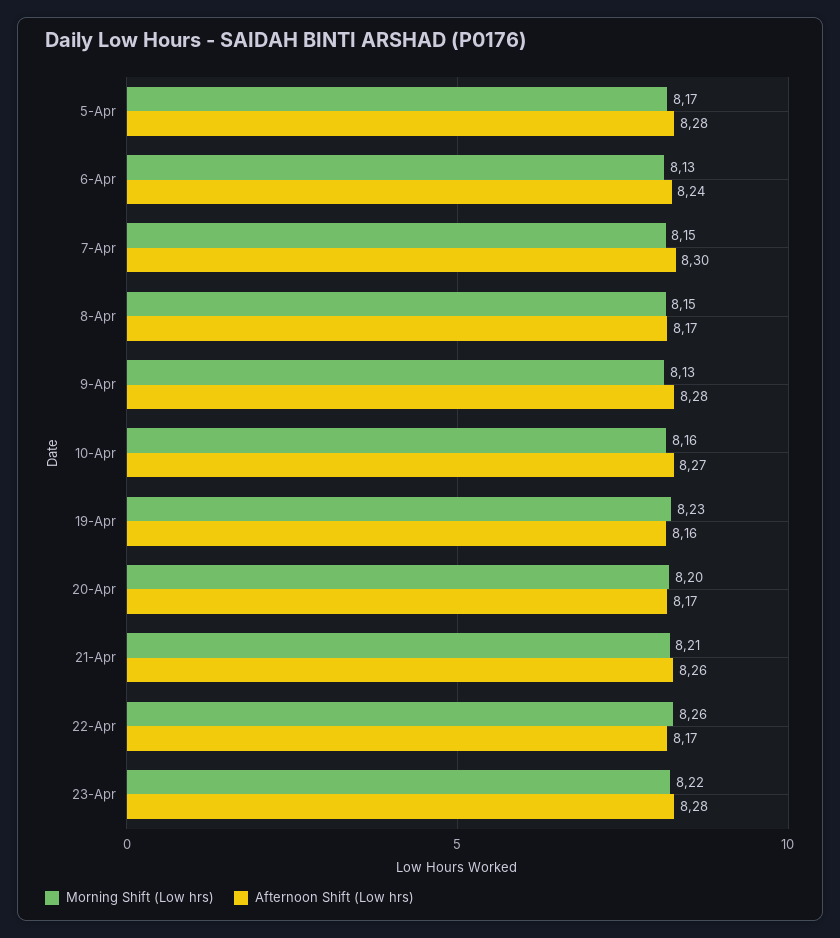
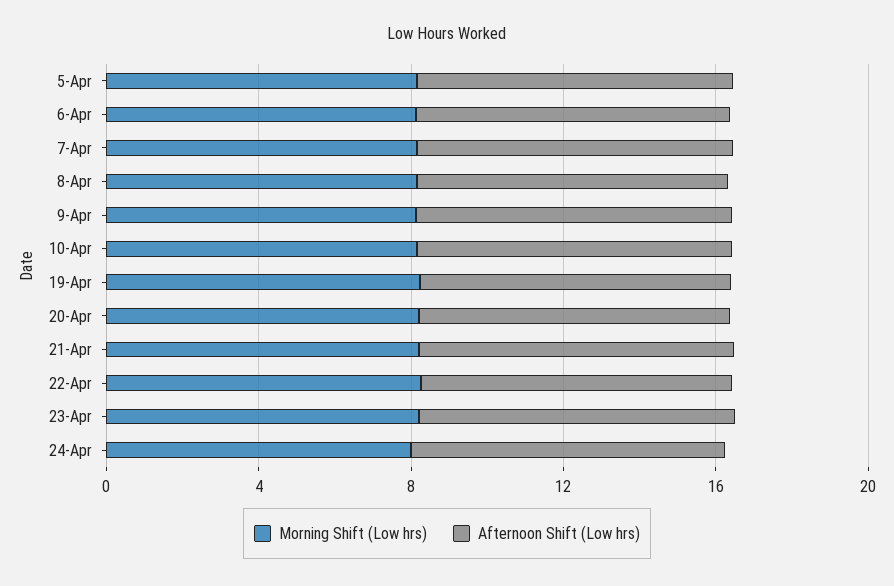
  {
    "Morning Shift (Low hrs)": {
      "5-Apr": 8.17,
      "6-Apr": 8.13,
      "7-Apr": 8.15,
      "8-Apr": 8.15,
      "9-Apr": 8.13,
      "10-Apr": 8.16,
      "19-Apr": 8.23,
      "20-Apr": 8.2,
      "21-Apr": 8.21,
      "22-Apr": 8.26,
-     "23-Apr": 8.22
+     "23-Apr": 8.22,
+     "24-Apr": 8
    },
    "Afternoon Shift (Low hrs)": {
      "5-Apr": 8.28,
      "6-Apr": 8.24,
      "7-Apr": 8.3,
      "8-Apr": 8.17,
      "9-Apr": 8.28,
      "10-Apr": 8.27,
      "19-Apr": 8.16,
      "20-Apr": 8.17,
      "21-Apr": 8.26,
      "22-Apr": 8.17,
-     "23-Apr": 8.28
+     "23-Apr": 8.28,
+     "24-Apr": 8
    }
  }

